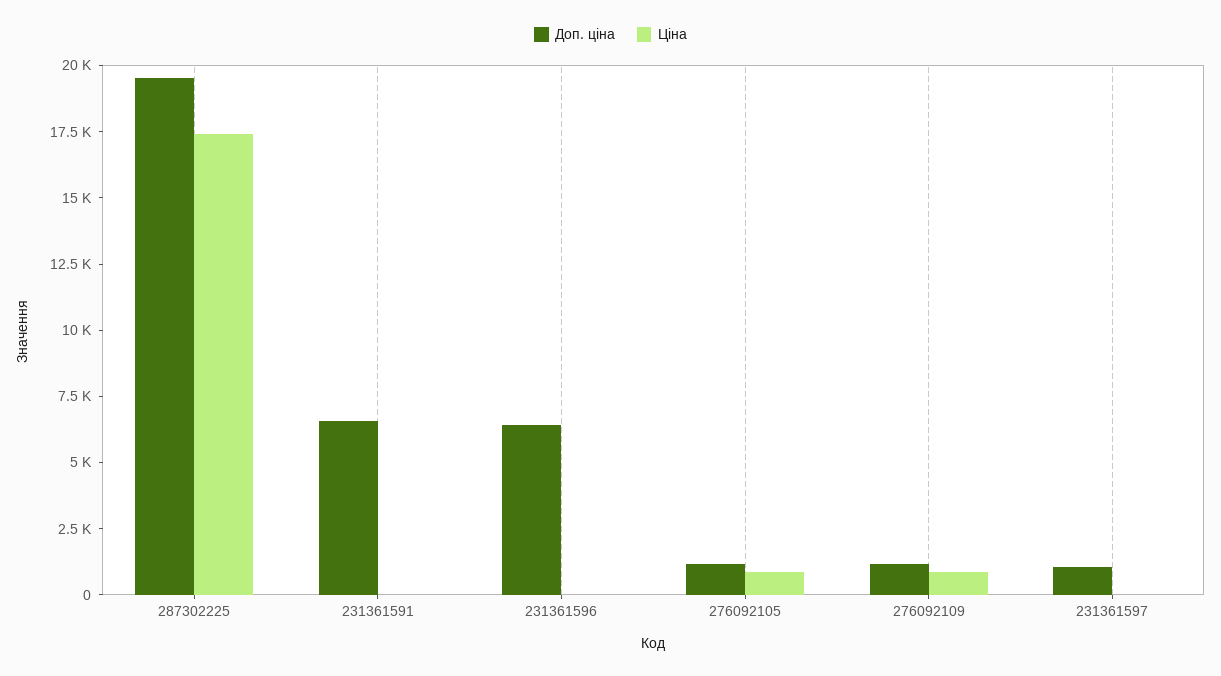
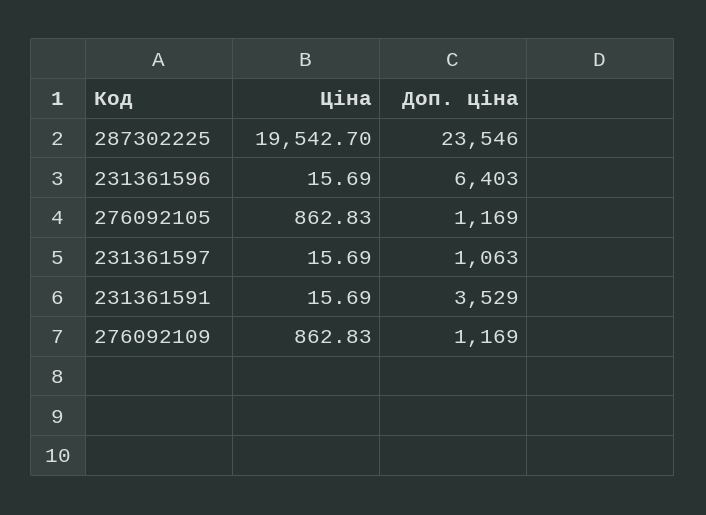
  {
    "Доп. ціна": {
-     "287302225": 19500,
+     "287302225": 23546,
-     "231361591": 6500,
+     "231361591": 3529,
      "231361596": 6403,
      "276092105": 1169,
      "276092109": 1169,
      "231361597": 1063
    },
    "Ціна": {
-     "287302225": 17500,
+     "287302225": 19542.7,
      "231361591": 15.69,
      "231361596": 15.69,
      "276092105": 862.83,
      "276092109": 862.83,
      "231361597": 15.69
    }
  }

